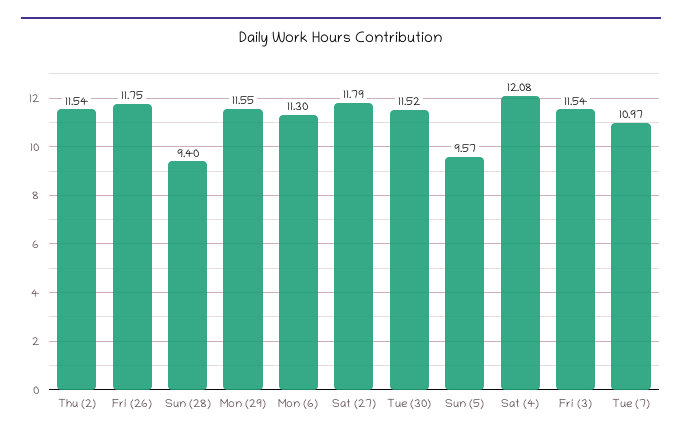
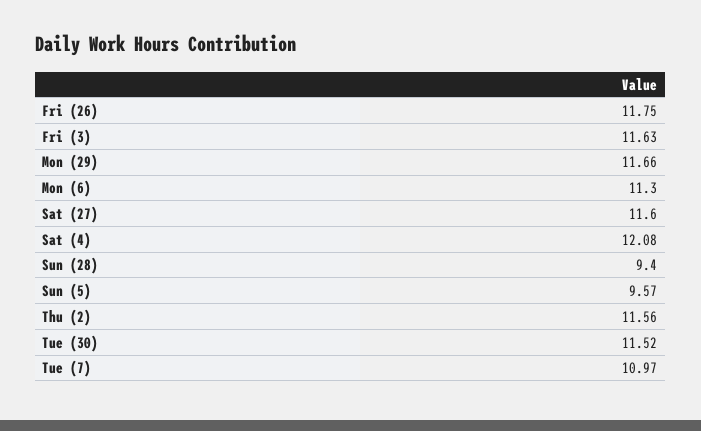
  {
-   "Thu (2)": 11.54,
+   "Thu (2)": 11.56,
    "Fri (26)": 11.75,
    "Sun (28)": 9.4,
-   "Mon (29)": 11.55,
+   "Mon (29)": 11.66,
    "Mon (6)": 11.3,
-   "Sat (27)": 11.79,
+   "Sat (27)": 11.6,
    "Tue (30)": 11.52,
    "Sun (5)": 9.57,
    "Sat (4)": 12.08,
-   "Fri (3)": 11.54,
+   "Fri (3)": 11.63,
    "Tue (7)": 10.97
  }

